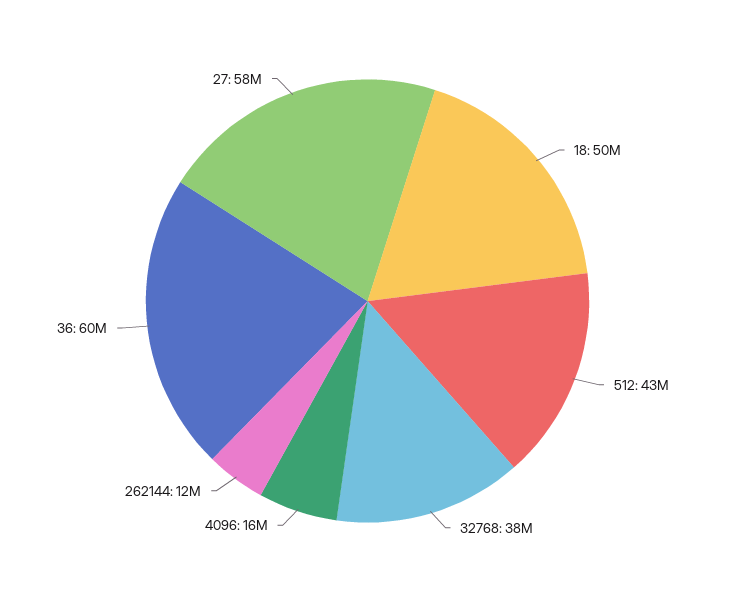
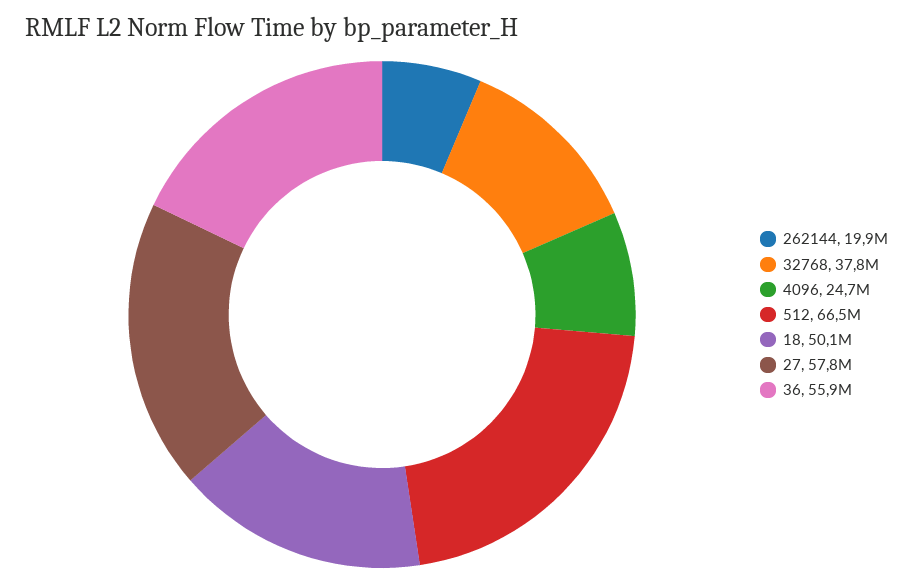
  {
    "18": 50100000,
-   "512": 43000000,
+   "512": 66500000,
    "32768": 37800000,
-   "4096": 16000000,
+   "4096": 24700000,
-   "262144": 12000000,
+   "262144": 19900000,
-   "36": 60000000,
+   "36": 55900000,
    "27": 57800000
  }

